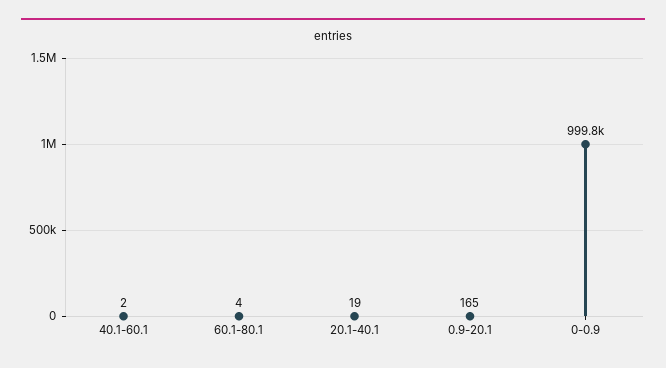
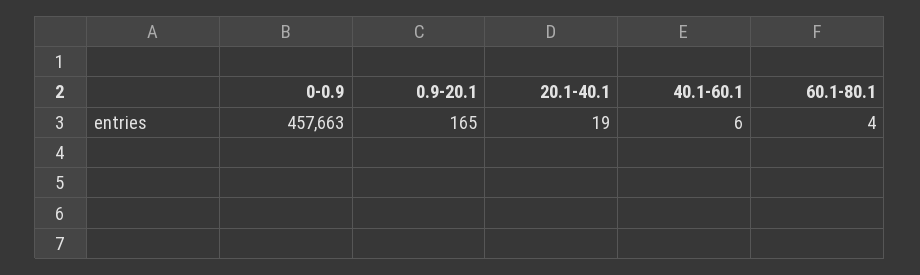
  {
-   "40.1-60.1": 2,
+   "40.1-60.1": 6,
    "60.1-80.1": 4,
    "20.1-40.1": 19,
    "0.9-20.1": 165,
-   "0-0.9": 999800
+   "0-0.9": 457663
  }

